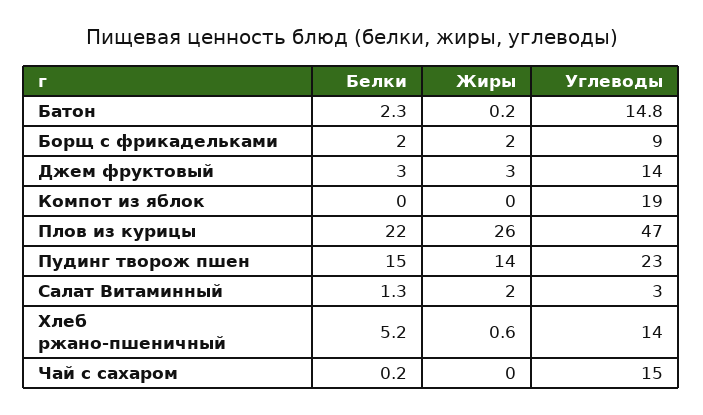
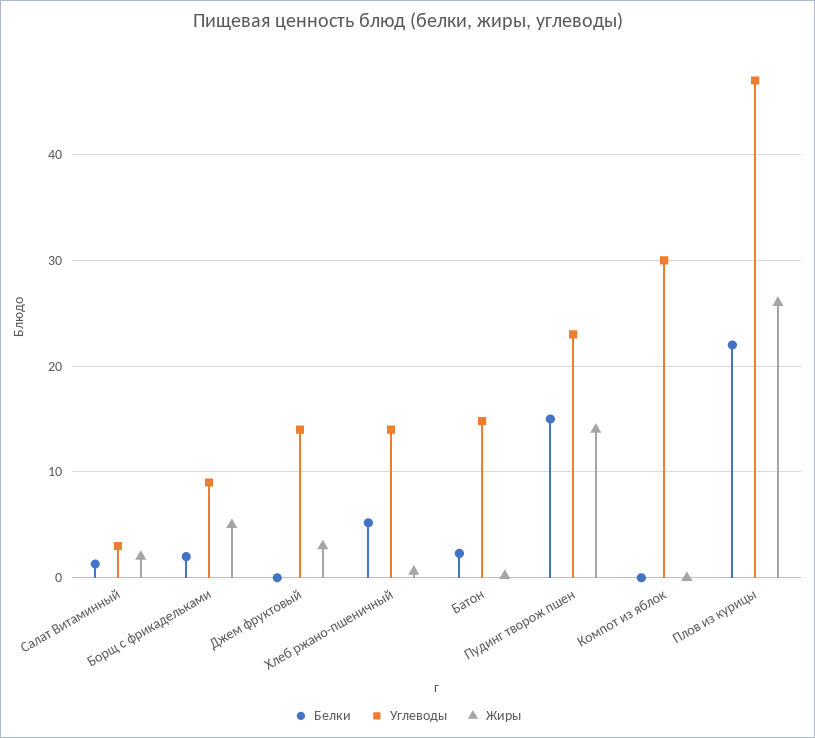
  {
    "Белки": {
      "Батон": 2.3,
      "Борщ с фрикадельками": 2,
-     "Джем фруктовый": 3,
+     "Джем фруктовый": 0,
      "Компот из яблок": 0,
      "Плов из курицы": 22,
      "Пудинг творож пшен": 15,
      "Салат Витаминный": 1.3,
-     "Хлеб ржано-пшеничный": 5.2,
+     "Хлеб ржано-пшеничный": 5.2
-     "Чай с сахаром": 0.2
    },
    "Жиры": {
      "Батон": 0.2,
-     "Борщ с фрикадельками": 2,
+     "Борщ с фрикадельками": 5,
      "Джем фруктовый": 3,
      "Компот из яблок": 0,
      "Плов из курицы": 26,
      "Пудинг творож пшен": 14,
      "Салат Витаминный": 2,
-     "Хлеб ржано-пшеничный": 0.6,
+     "Хлеб ржано-пшеничный": 0.6
-     "Чай с сахаром": 0
    },
    "Углеводы": {
      "Батон": 14.8,
      "Борщ с фрикадельками": 9,
      "Джем фруктовый": 14,
-     "Компот из яблок": 19,
+     "Компот из яблок": 30,
      "Плов из курицы": 47,
      "Пудинг творож пшен": 23,
      "Салат Витаминный": 3,
-     "Хлеб ржано-пшеничный": 14,
+     "Хлеб ржано-пшеничный": 14
-     "Чай с сахаром": 15
    }
  }

